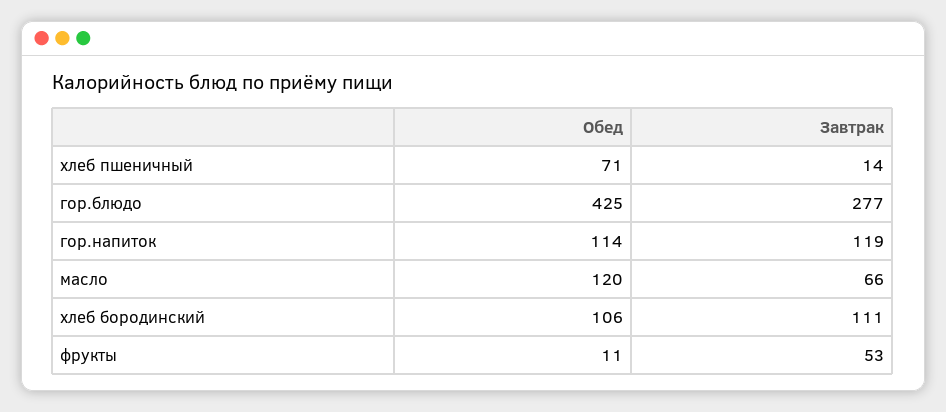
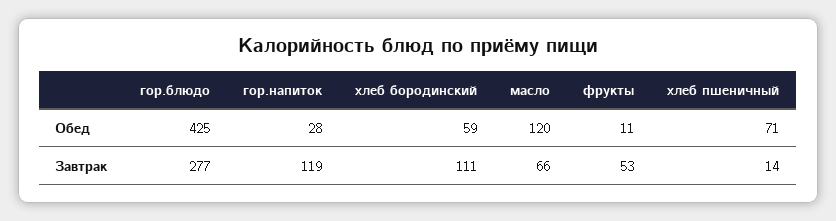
  {
    "Обед": {
      "хлеб пшеничный": 71,
      "гор.блюдо": 425,
-     "гор.напиток": 114,
+     "гор.напиток": 28,
      "масло": 120,
-     "хлеб бородинский": 106,
+     "хлеб бородинский": 59,
      "фрукты": 11
    },
    "Завтрак": {
      "хлеб пшеничный": 14,
      "гор.блюдо": 277,
      "гор.напиток": 119,
      "масло": 66,
      "хлеб бородинский": 111,
      "фрукты": 53
    }
  }

